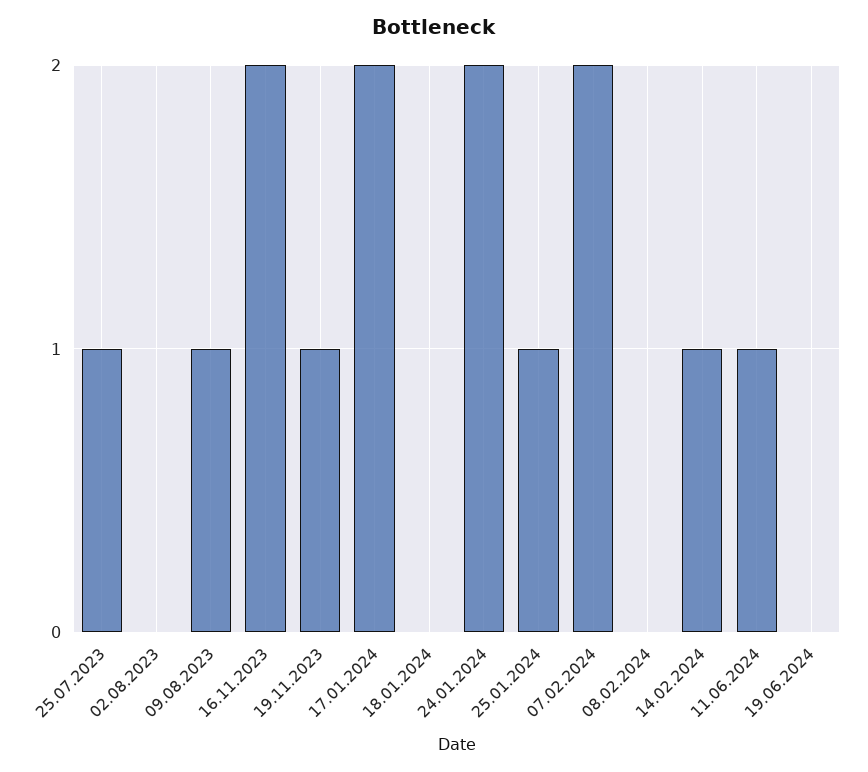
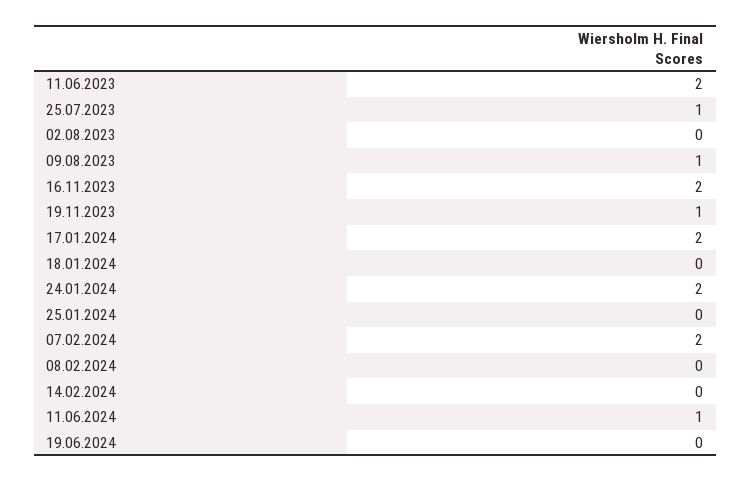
  {
    "25.07.2023": 1,
    "02.08.2023": 0,
    "09.08.2023": 1,
    "16.11.2023": 2,
    "19.11.2023": 1,
    "17.01.2024": 2,
    "18.01.2024": 0,
    "24.01.2024": 2,
-   "25.01.2024": 1,
+   "25.01.2024": 0,
    "07.02.2024": 2,
    "08.02.2024": 0,
-   "14.02.2024": 1,
+   "14.02.2024": 0,
    "11.06.2024": 1,
-   "19.06.2024": 0
+   "19.06.2024": 0,
+   "11.06.2023": 2
  }

